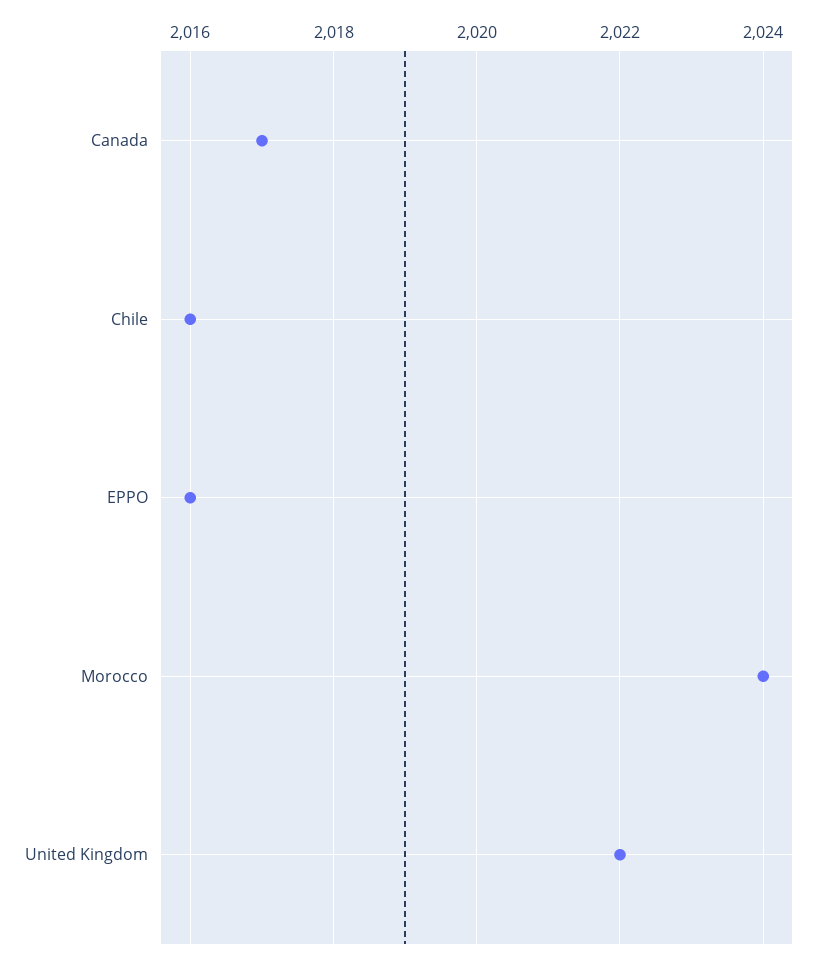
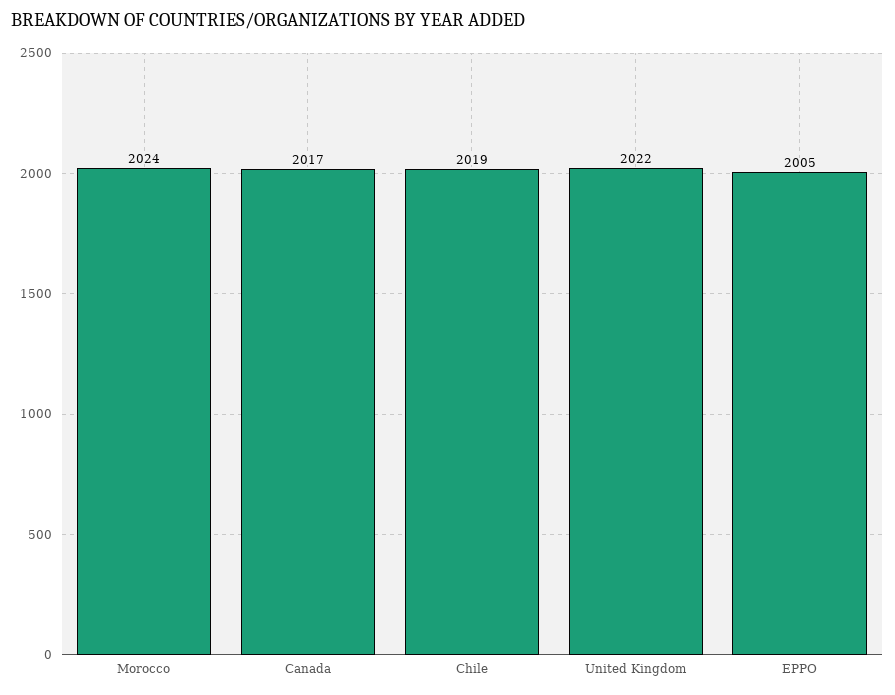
  {
    "Canada": 2017,
-   "Chile": 2016,
+   "Chile": 2019,
-   "EPPO": 2016,
+   "EPPO": 2005,
    "Morocco": 2024,
    "United Kingdom": 2022
  }

